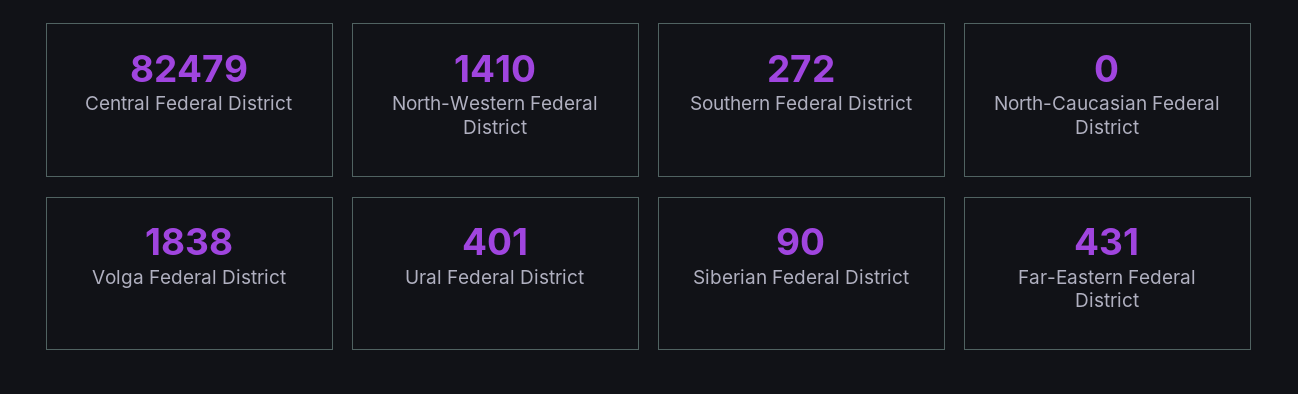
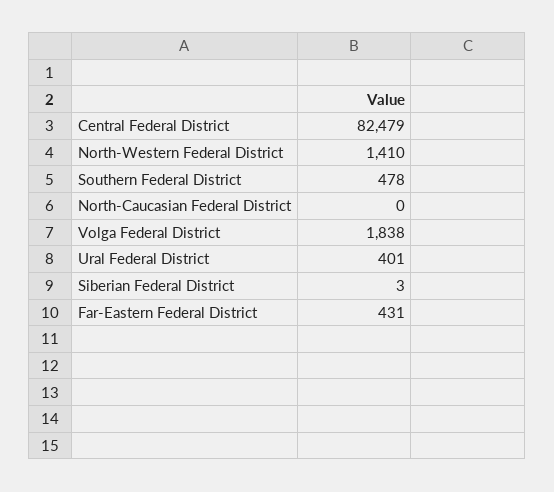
  {
    "Central Federal District": 82479,
    "North-Western Federal District": 1410,
-   "Southern Federal District": 272,
+   "Southern Federal District": 478,
    "North-Caucasian Federal District": 0,
    "Volga Federal District": 1838,
    "Ural Federal District": 401,
-   "Siberian Federal District": 90,
+   "Siberian Federal District": 3,
    "Far-Eastern Federal District": 431
  }

